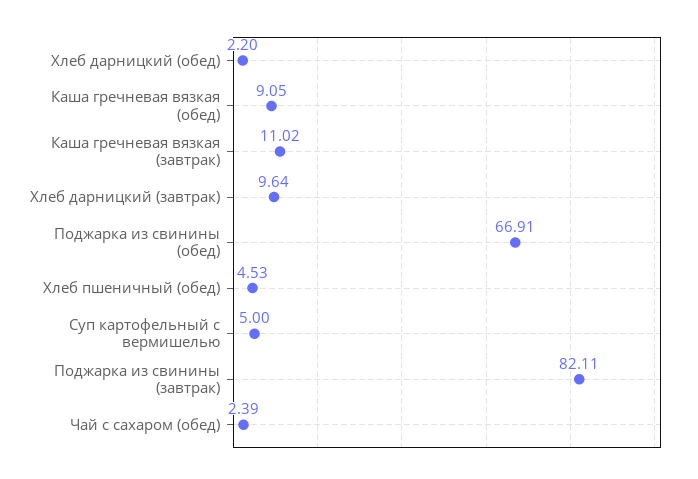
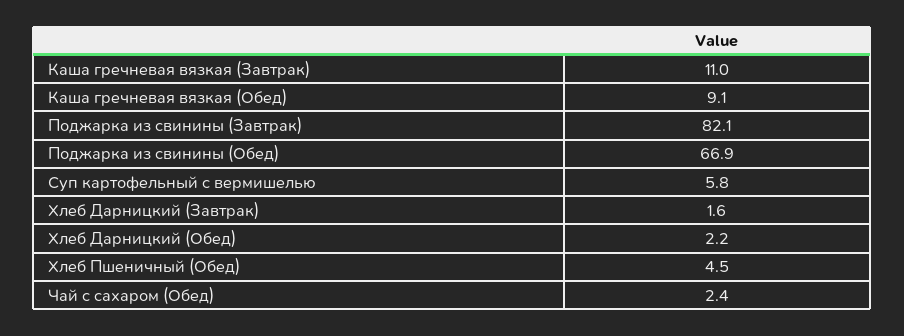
  {
    "Хлеб дарницкий (обед)": 2.2,
    "Каша гречневая вязкая (обед)": 9.05,
    "Каша гречневая вязкая (завтрак)": 11.02,
-   "Хлеб дарницкий (завтрак)": 9.64,
+   "Хлеб дарницкий (завтрак)": 1.6,
    "Поджарка из свинины (обед)": 66.91,
    "Хлеб пшеничный (обед)": 4.53,
-   "Суп картофельный с вермишелью": 5,
+   "Суп картофельный с вермишелью": 5.8,
    "Поджарка из свинины (завтрак)": 82.11,
    "Чай с сахаром (обед)": 2.39
  }

